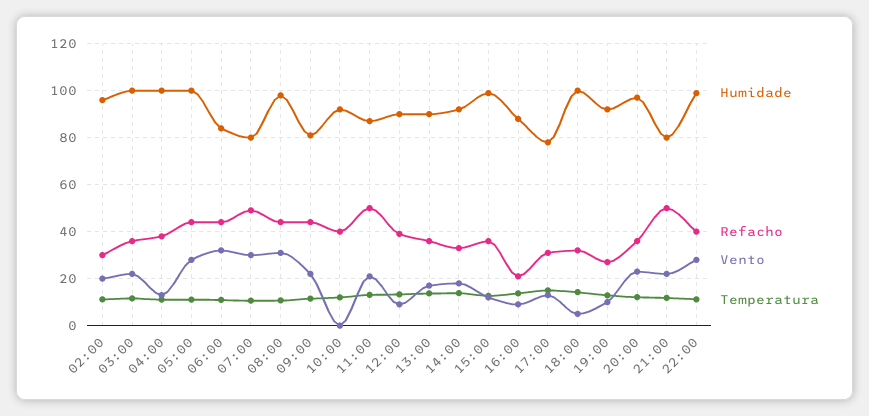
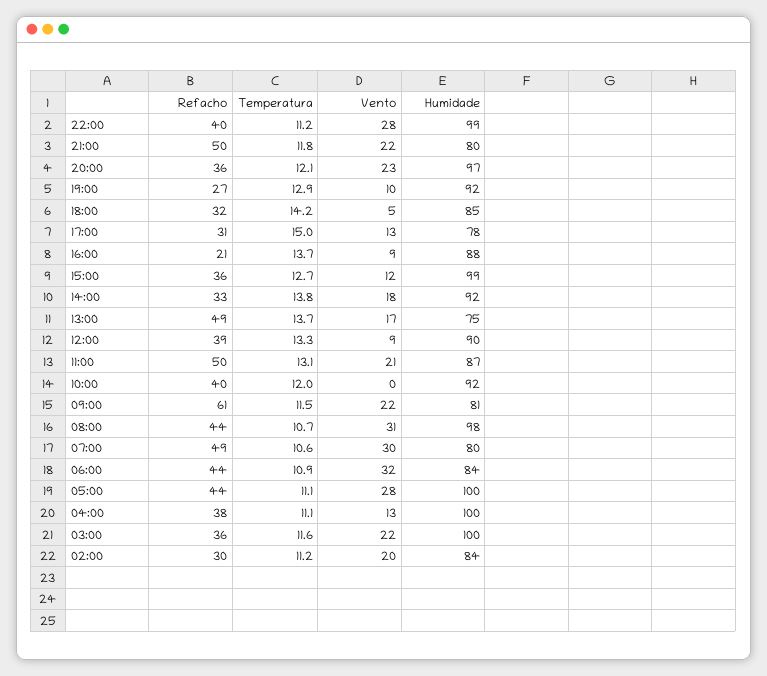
  {
    "Humidade": {
-     "02:00": 95,
+     "02:00": 84,
      "03:00": 100,
      "04:00": 100,
      "05:00": 100,
      "06:00": 84,
      "07:00": 80,
      "08:00": 98,
      "09:00": 81,
      "10:00": 92,
      "11:00": 87,
      "12:00": 90,
-     "13:00": 90,
+     "13:00": 75,
      "14:00": 92,
      "15:00": 99,
      "16:00": 88,
      "17:00": 78,
-     "18:00": 100,
+     "18:00": 85,
      "19:00": 92,
      "20:00": 97,
      "21:00": 80,
      "22:00": 99
    },
    "Refacho": {
      "02:00": 30,
      "03:00": 36,
      "04:00": 38,
      "05:00": 44,
      "06:00": 44,
      "07:00": 49,
      "08:00": 44,
-     "09:00": 45,
+     "09:00": 61,
      "10:00": 40,
      "11:00": 50,
      "12:00": 39,
-     "13:00": 35,
+     "13:00": 49,
      "14:00": 33,
      "15:00": 36,
      "16:00": 21,
      "17:00": 31,
      "18:00": 32,
      "19:00": 27,
      "20:00": 36,
      "21:00": 50,
      "22:00": 40
    },
    "Vento": {
      "02:00": 20,
      "03:00": 22,
      "04:00": 13,
      "05:00": 28,
      "06:00": 32,
      "07:00": 30,
      "08:00": 31,
      "09:00": 22,
      "10:00": 0,
      "11:00": 21,
      "12:00": 9,
      "13:00": 17,
      "14:00": 18,
      "15:00": 12,
      "16:00": 9,
      "17:00": 13,
      "18:00": 5,
      "19:00": 10,
      "20:00": 23,
      "21:00": 22,
      "22:00": 28
    },
    "Temperatura": {
      "02:00": 11.2,
      "03:00": 11.6,
      "04:00": 11.1,
      "05:00": 11.1,
      "06:00": 10.9,
      "07:00": 10.6,
      "08:00": 10.7,
      "09:00": 11.5,
      "10:00": 12,
      "11:00": 13.1,
      "12:00": 13.3,
      "13:00": 13.7,
      "14:00": 13.8,
      "15:00": 12.7,
      "16:00": 13.7,
      "17:00": 15,
      "18:00": 14.2,
      "19:00": 12.9,
      "20:00": 12.1,
      "21:00": 11.8,
      "22:00": 11.2
    }
  }

